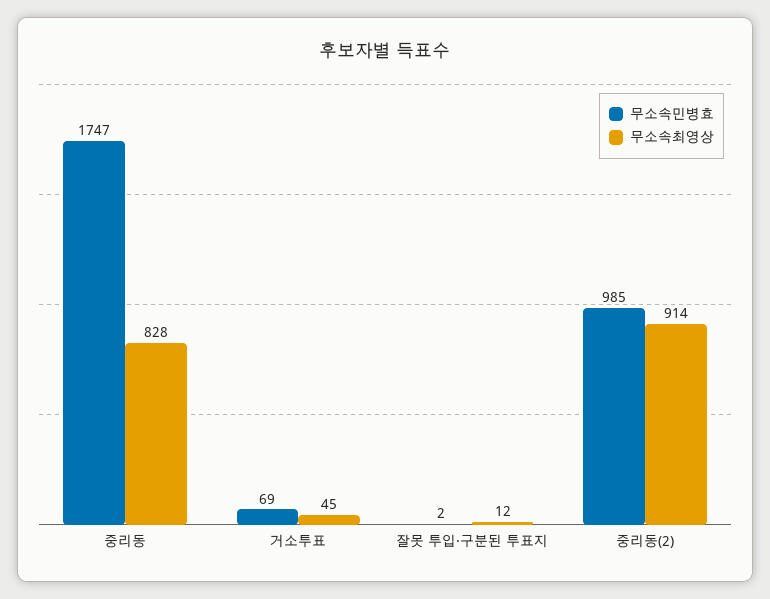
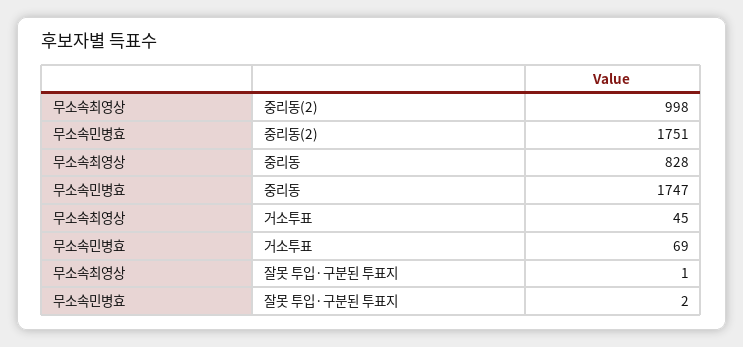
  {
    "무소속민병효": {
      "중리동": 1747,
      "거소투표": 69,
      "잘못 투입·구분된 투표지": 2,
-     "중리동(2)": 985
+     "중리동(2)": 1751
    },
    "무소속최영상": {
      "중리동": 828,
      "거소투표": 45,
-     "잘못 투입·구분된 투표지": 12,
+     "잘못 투입·구분된 투표지": 1,
-     "중리동(2)": 914
+     "중리동(2)": 998
    }
  }

